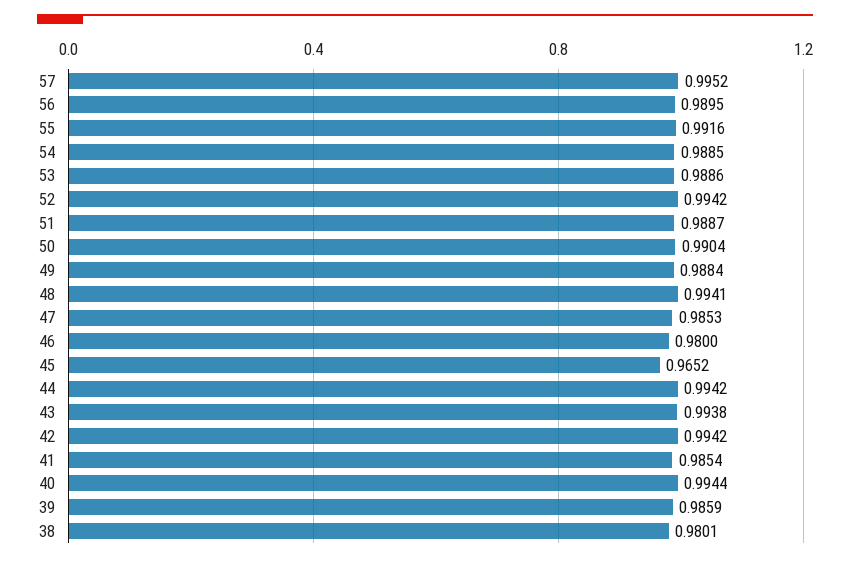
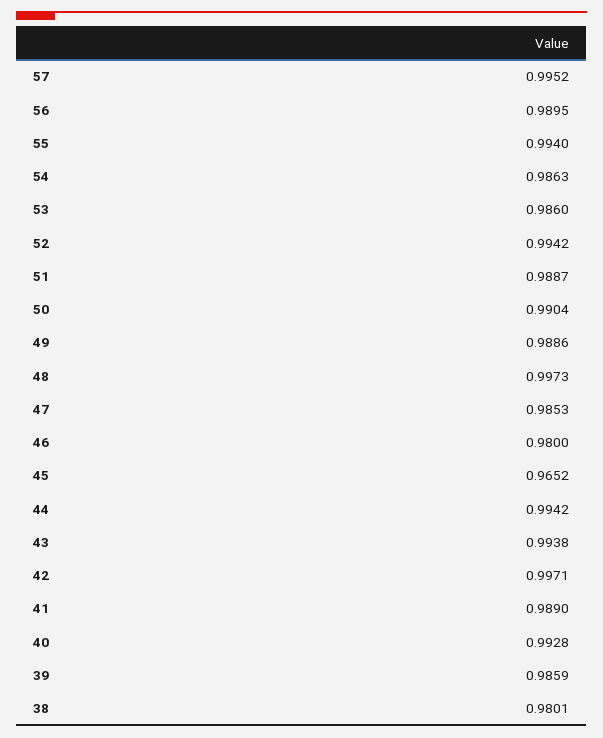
  {
    "57": 0.9952,
    "56": 0.9895,
-   "55": 0.9916,
+   "55": 0.994,
-   "54": 0.9885,
+   "54": 0.9863,
-   "53": 0.9886,
+   "53": 0.986,
    "52": 0.9942,
    "51": 0.9887,
    "50": 0.9904,
-   "49": 0.9884,
+   "49": 0.9886,
-   "48": 0.9941,
+   "48": 0.9973,
    "47": 0.9853,
    "46": 0.98,
    "45": 0.9652,
    "44": 0.9942,
    "43": 0.9938,
-   "42": 0.9942,
+   "42": 0.9971,
-   "41": 0.9854,
+   "41": 0.989,
-   "40": 0.9944,
+   "40": 0.9928,
    "39": 0.9859,
    "38": 0.9801
  }

